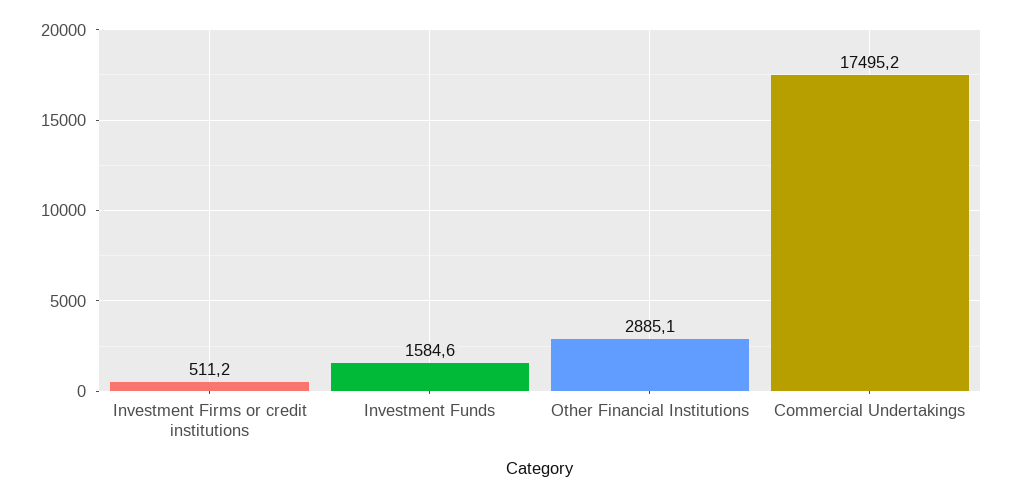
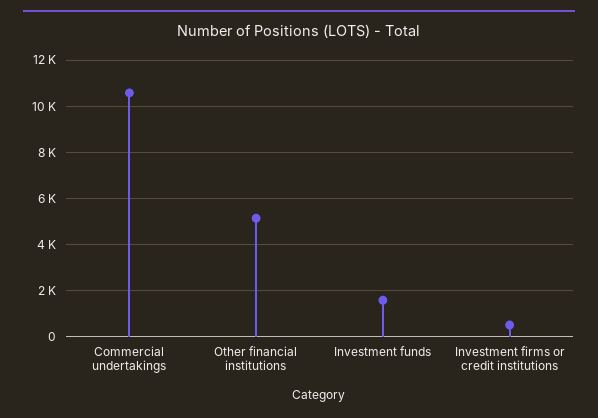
  {
    "Investment Firms or credit institutions": 511.2,
    "Investment Funds": 1584.6,
-   "Other Financial Institutions": 2885.1,
+   "Other Financial Institutions": 5000,
-   "Commercial Undertakings": 17495.2
+   "Commercial Undertakings": 10500
  }

